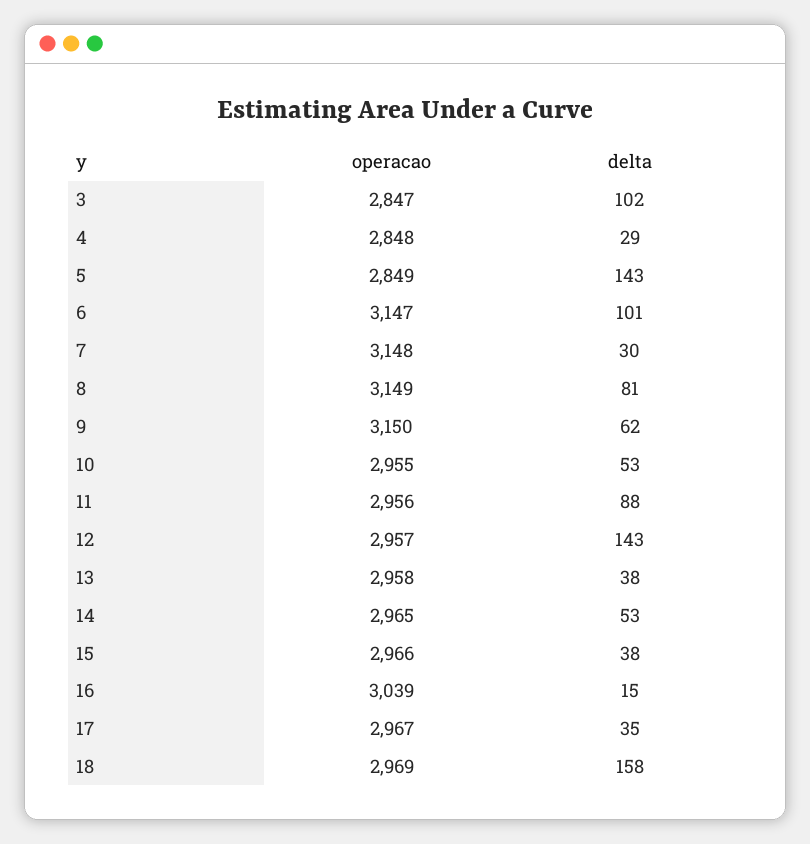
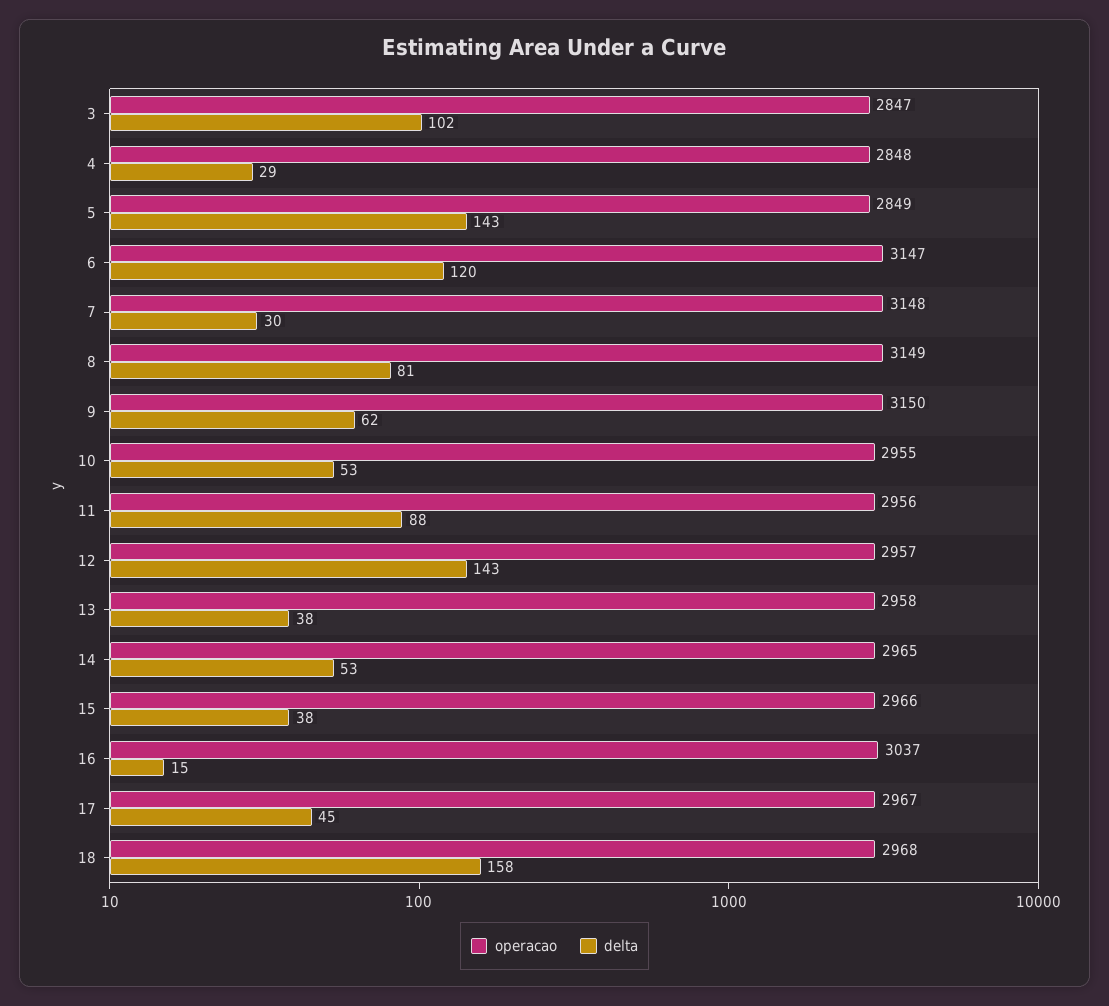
  {
    "operacao": {
      "3": 2847,
      "4": 2848,
      "5": 2849,
      "6": 3147,
      "7": 3148,
      "8": 3149,
      "9": 3150,
      "10": 2955,
      "11": 2956,
      "12": 2957,
      "13": 2958,
      "14": 2965,
      "15": 2966,
-     "16": 3039,
+     "16": 3037,
      "17": 2967,
-     "18": 2969
+     "18": 2968
    },
    "delta": {
      "3": 102,
      "4": 29,
      "5": 143,
-     "6": 101,
+     "6": 120,
      "7": 30,
      "8": 81,
      "9": 62,
      "10": 53,
      "11": 88,
      "12": 143,
      "13": 38,
      "14": 53,
      "15": 38,
      "16": 15,
-     "17": 35,
+     "17": 45,
      "18": 158
    }
  }

